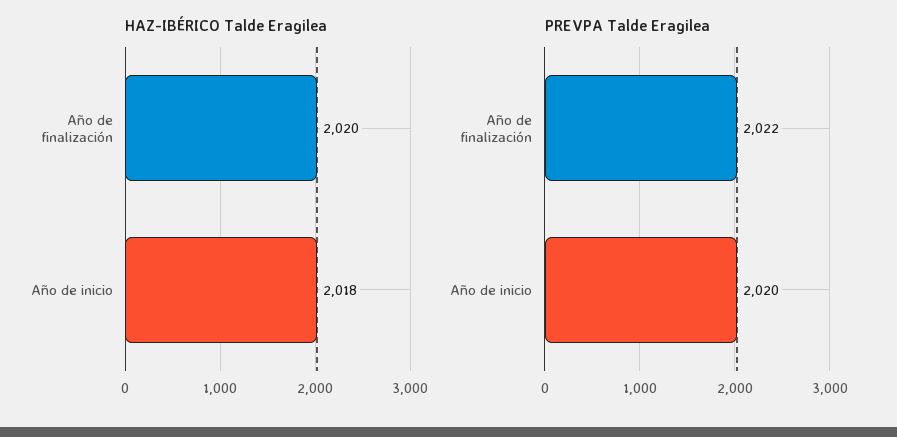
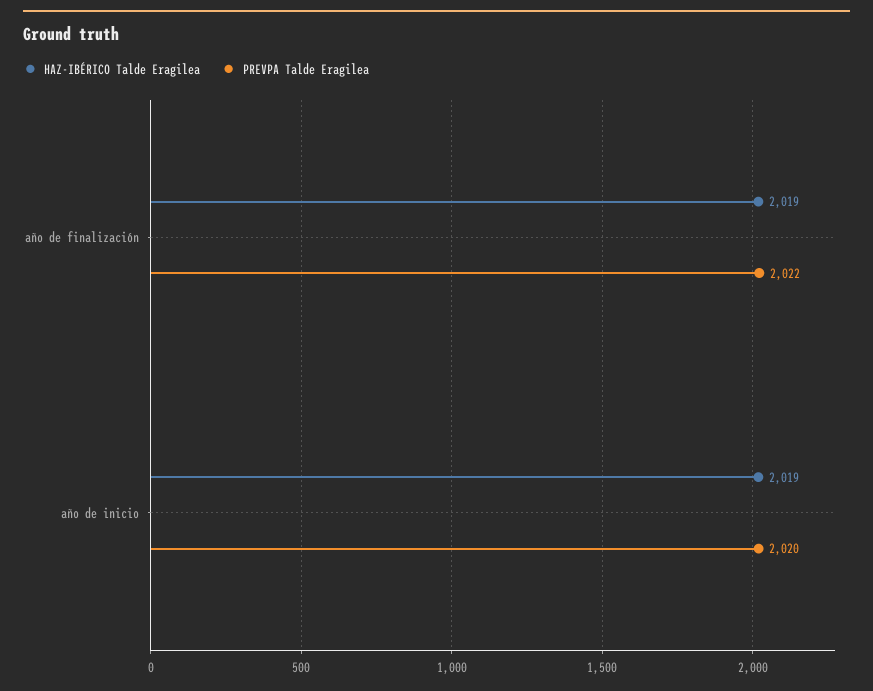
  {
    "HAZ-IBÉRICO Talde Eragilea": {
-     "Año de finalización": 2020,
+     "Año de finalización": 2019,
-     "Año de inicio": 2018
+     "Año de inicio": 2019
    },
    "PREVPA Talde Eragilea": {
      "Año de finalización": 2022,
      "Año de inicio": 2020
    }
  }

